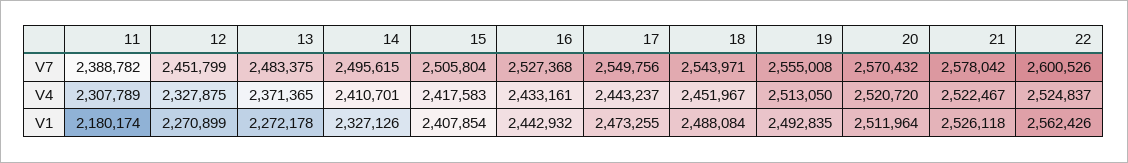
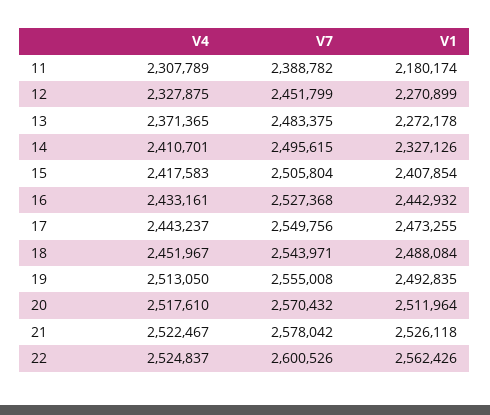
  {
    "11": {
      "V7": 2388782,
      "V4": 2307789,
      "V1": 2180174
    },
    "12": {
      "V7": 2451799,
      "V4": 2327875,
      "V1": 2270899
    },
    "13": {
      "V7": 2483375,
      "V4": 2371365,
      "V1": 2272178
    },
    "14": {
      "V7": 2495615,
      "V4": 2410701,
      "V1": 2327126
    },
    "15": {
      "V7": 2505804,
      "V4": 2417583,
      "V1": 2407854
    },
    "16": {
      "V7": 2527368,
      "V4": 2433161,
      "V1": 2442932
    },
    "17": {
      "V7": 2549756,
      "V4": 2443237,
      "V1": 2473255
    },
    "18": {
      "V7": 2543971,
      "V4": 2451967,
      "V1": 2488084
    },
    "19": {
      "V7": 2555008,
      "V4": 2513050,
      "V1": 2492835
    },
    "20": {
      "V7": 2570432,
-     "V4": 2520720,
+     "V4": 2517610,
      "V1": 2511964
    },
    "21": {
      "V7": 2578042,
      "V4": 2522467,
      "V1": 2526118
    },
    "22": {
      "V7": 2600526,
      "V4": 2524837,
      "V1": 2562426
    }
  }

